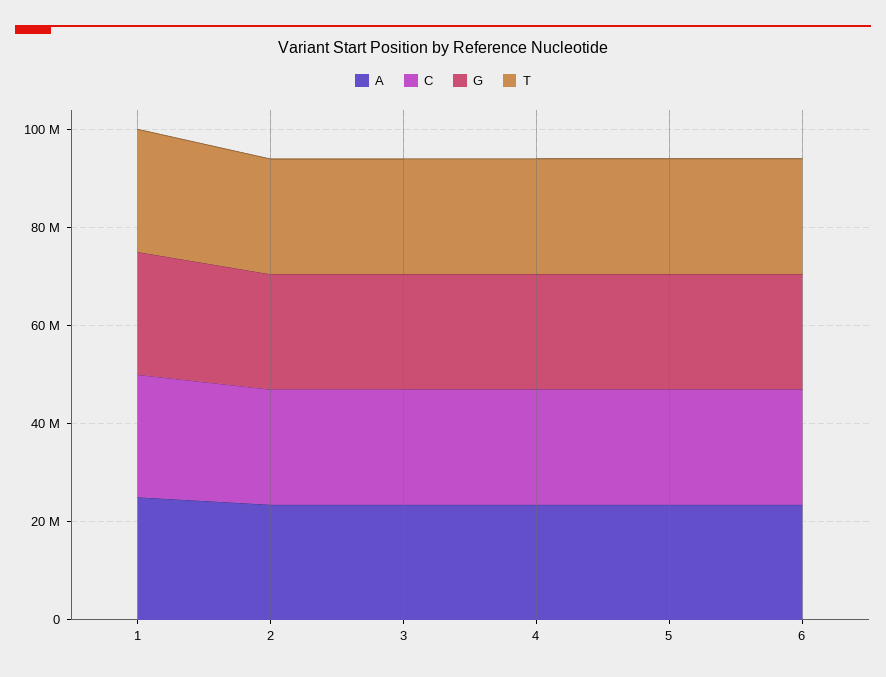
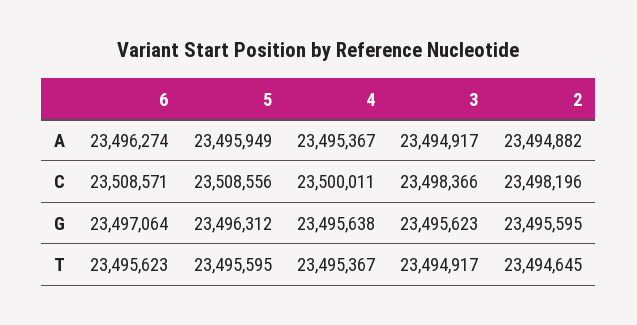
  {
    "A": {
-     "1": 25000000,
      "2": 23494882,
      "3": 23494917,
      "4": 23495367,
      "5": 23495949,
      "6": 23496274
    },
    "C": {
-     "1": 25000000,
      "2": 23498196,
      "3": 23498366,
      "4": 23500011,
      "5": 23508556,
      "6": 23508571
    },
    "G": {
-     "1": 25000000,
      "2": 23495595,
      "3": 23495623,
      "4": 23495638,
      "5": 23496312,
      "6": 23497064
    },
    "T": {
-     "1": 25000000,
      "2": 23494645,
      "3": 23494917,
      "4": 23495367,
      "5": 23495595,
      "6": 23495623
    }
  }

